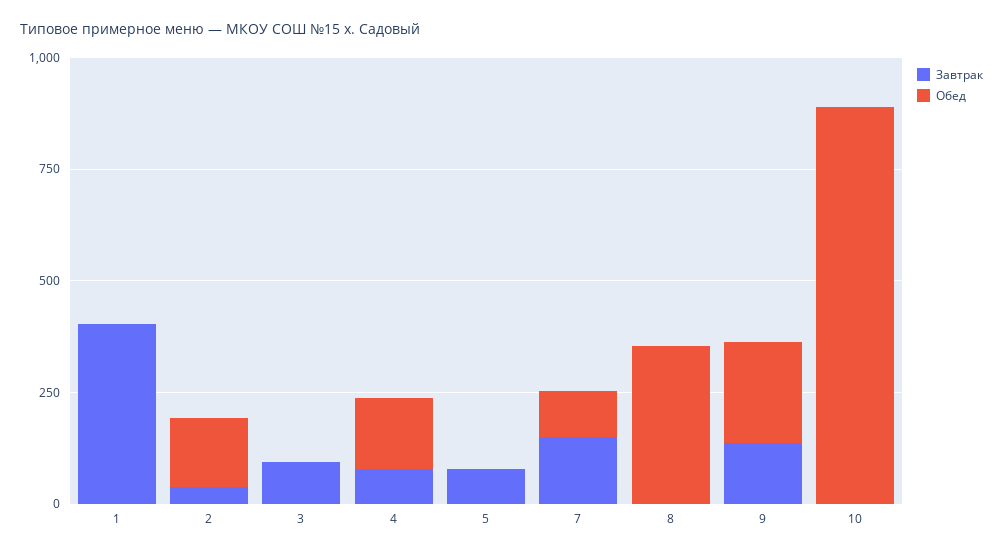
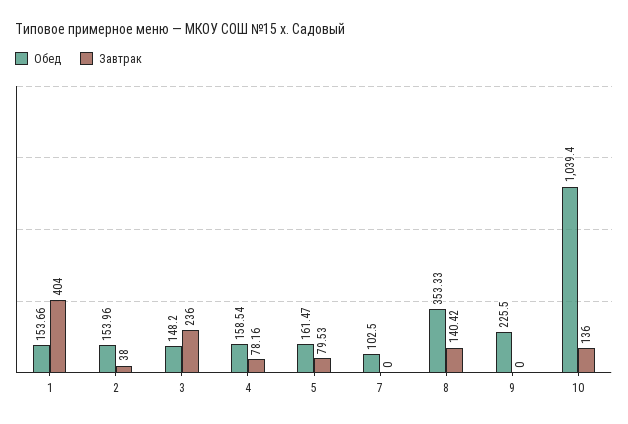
  {
    "Завтрак": {
      "1": 404,
      "2": 38,
-     "3": 100,
+     "3": 236,
      "4": 78.16,
      "5": 79.53,
-     "7": 150,
+     "7": 0,
-     "8": 0,
+     "8": 140.42,
-     "9": 150,
+     "9": 0,
-     "10": 0
+     "10": 136
    },
    "Обед": {
-     "1": 0,
+     "1": 153.66,
      "2": 153.96,
-     "3": 0,
+     "3": 148.2,
      "4": 158.54,
-     "5": 0,
+     "5": 161.47,
      "7": 102.5,
      "8": 353.33,
      "9": 225.5,
-     "10": 900
+     "10": 1039.4
    }
  }

